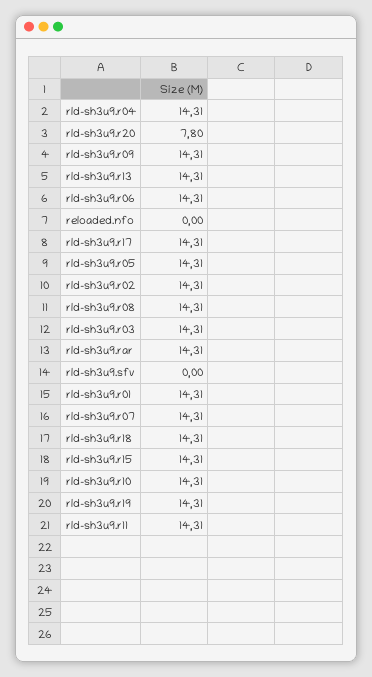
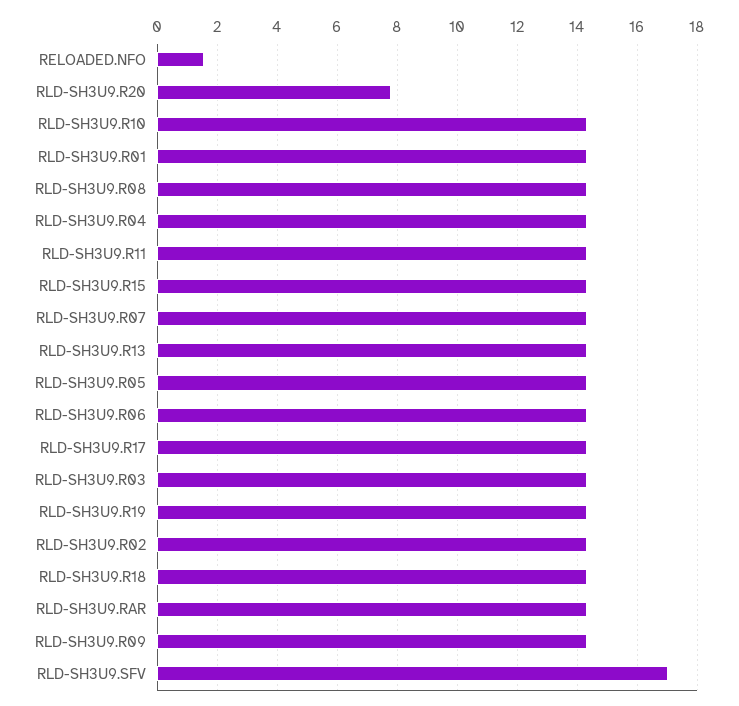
  {
    "rld-sh3u9.r04": 14.31,
    "rld-sh3u9.r20": 7.8,
    "rld-sh3u9.r09": 14.31,
    "rld-sh3u9.r13": 14.31,
    "rld-sh3u9.r06": 14.31,
-   "reloaded.nfo": 0,
+   "reloaded.nfo": 1.6,
    "rld-sh3u9.r17": 14.31,
    "rld-sh3u9.r05": 14.31,
    "rld-sh3u9.r02": 14.31,
    "rld-sh3u9.r08": 14.31,
    "rld-sh3u9.r03": 14.31,
    "rld-sh3u9.rar": 14.31,
-   "rld-sh3u9.sfv": 0,
+   "rld-sh3u9.sfv": 17,
    "rld-sh3u9.r01": 14.31,
    "rld-sh3u9.r07": 14.31,
    "rld-sh3u9.r18": 14.31,
    "rld-sh3u9.r15": 14.31,
    "rld-sh3u9.r10": 14.31,
    "rld-sh3u9.r19": 14.31,
    "rld-sh3u9.r11": 14.31
  }

